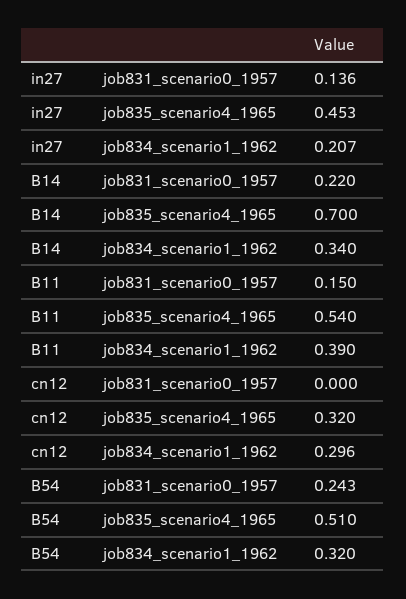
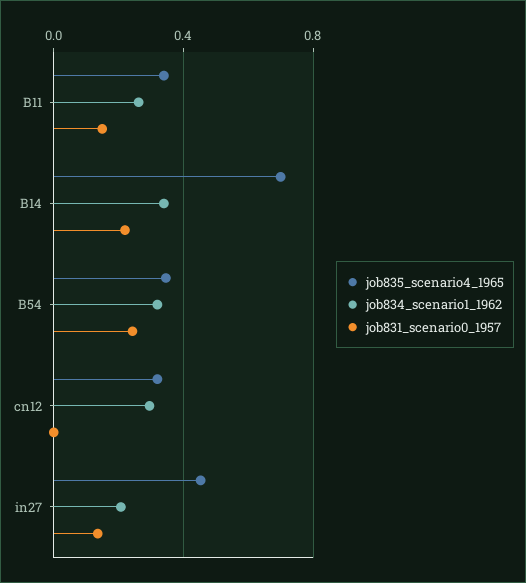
  {
    "job831_scenario0_1957": {
      "in27": 0.136,
      "B14": 0.22,
      "B11": 0.15,
      "cn12": 0,
      "B54": 0.243
    },
    "job835_scenario4_1965": {
      "in27": 0.453,
      "B14": 0.7,
-     "B11": 0.54,
+     "B11": 0.35,
      "cn12": 0.32,
-     "B54": 0.51
+     "B54": 0.35
    },
    "job834_scenario1_1962": {
      "in27": 0.207,
      "B14": 0.34,
-     "B11": 0.39,
+     "B11": 0.25,
      "cn12": 0.296,
      "B54": 0.32
    }
  }

